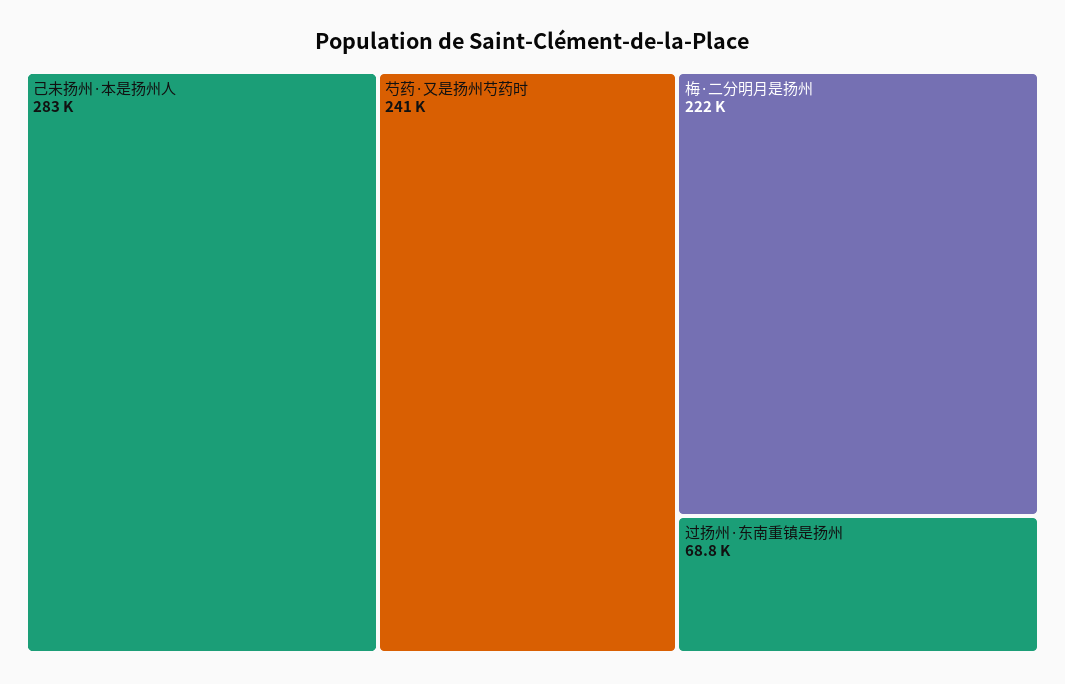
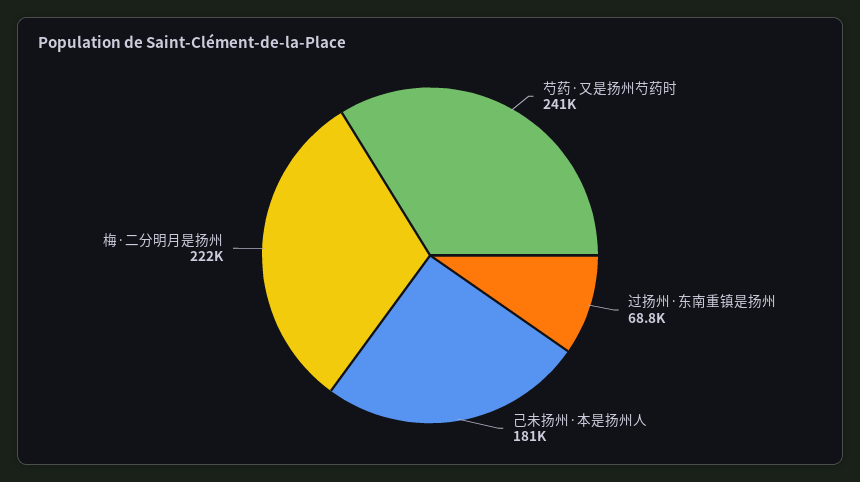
  {
-   "己未扬州·本是扬州人": 283000,
+   "己未扬州·本是扬州人": 181000,
    "芍药·又是扬州芍药时": 241000,
    "梅·二分明月是扬州": 222000,
    "过扬州·东南重镇是扬州": 68800
  }

